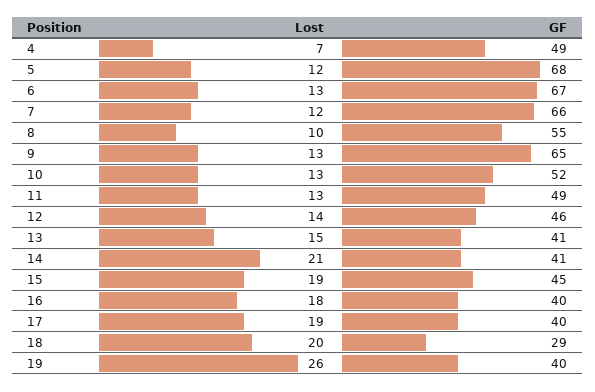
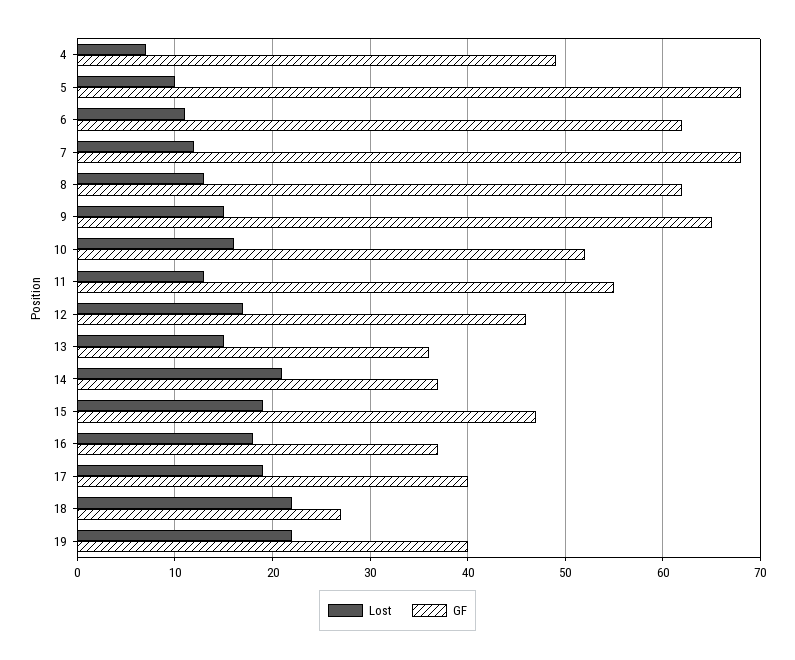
  {
    "Lost": {
      "4": 7,
-     "5": 12,
+     "5": 10,
-     "6": 13,
+     "6": 11,
      "7": 12,
-     "8": 10,
+     "8": 13,
-     "9": 13,
+     "9": 15,
-     "10": 13,
+     "10": 16,
      "11": 13,
-     "12": 14,
+     "12": 17,
      "13": 15,
      "14": 21,
      "15": 19,
      "16": 18,
      "17": 19,
-     "18": 20,
+     "18": 22,
-     "19": 26
+     "19": 22
    },
    "GF": {
      "4": 49,
      "5": 68,
-     "6": 67,
+     "6": 62,
-     "7": 66,
+     "7": 68,
-     "8": 55,
+     "8": 62,
      "9": 65,
      "10": 52,
-     "11": 49,
+     "11": 55,
      "12": 46,
-     "13": 41,
+     "13": 36,
-     "14": 41,
+     "14": 37,
-     "15": 45,
+     "15": 47,
-     "16": 40,
+     "16": 37,
      "17": 40,
-     "18": 29,
+     "18": 27,
      "19": 40
    }
  }

